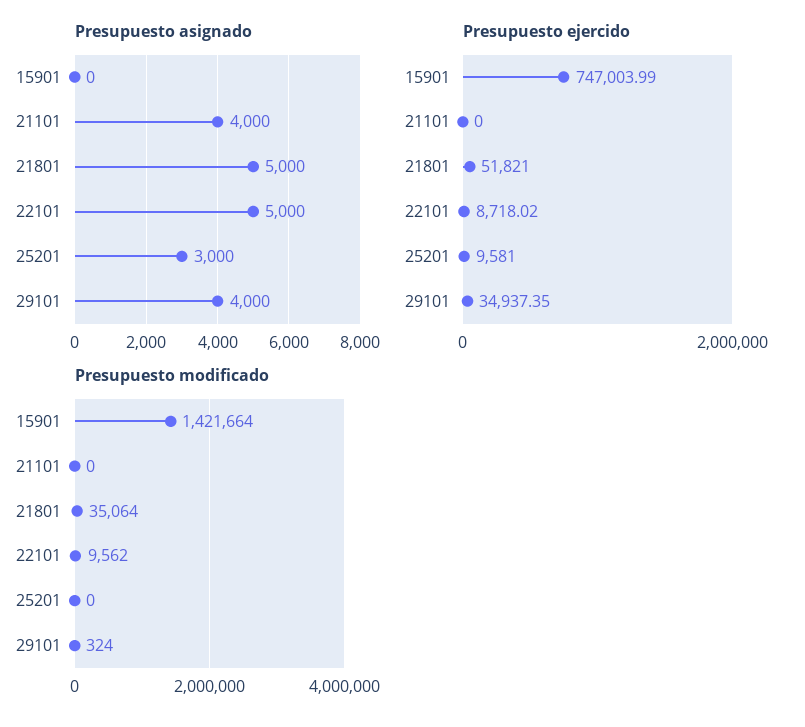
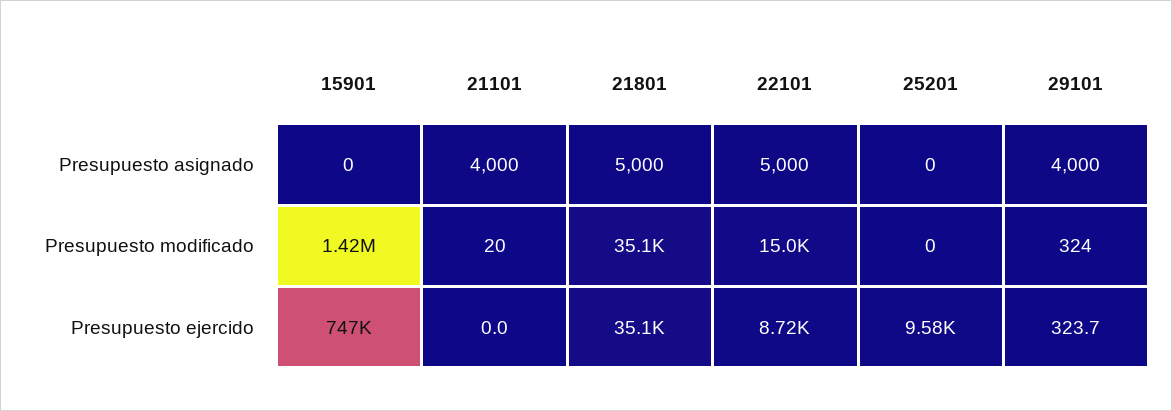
  {
    "Presupuesto asignado": {
      "15901": 0,
      "21101": 4000,
      "21801": 5000,
      "22101": 5000,
-     "25201": 3000,
+     "25201": 0,
      "29101": 4000
    },
    "Presupuesto ejercido": {
      "15901": 747003.99,
      "21101": 0,
-     "21801": 51821,
+     "21801": 35100,
      "22101": 8718.02,
      "25201": 9581,
-     "29101": 34937.35
+     "29101": 323.7
    },
    "Presupuesto modificado": {
      "15901": 1421664,
-     "21101": 0,
+     "21101": 20,
      "21801": 35064,
-     "22101": 9562,
+     "22101": 15000,
      "25201": 0,
      "29101": 324
    }
  }

